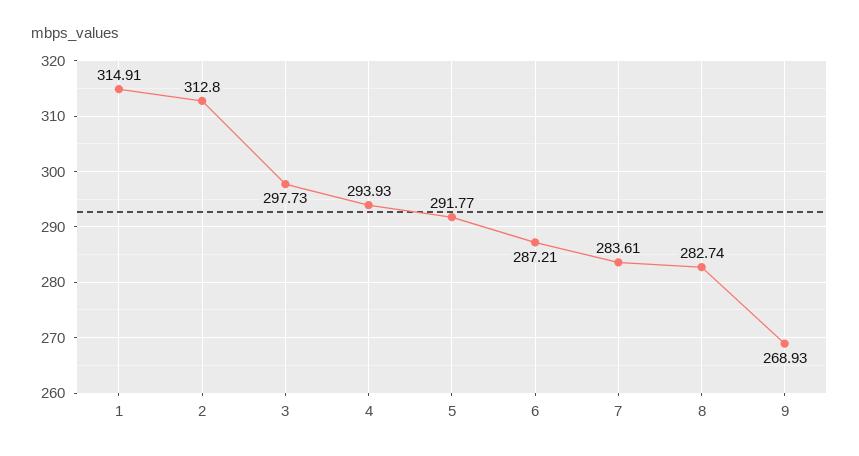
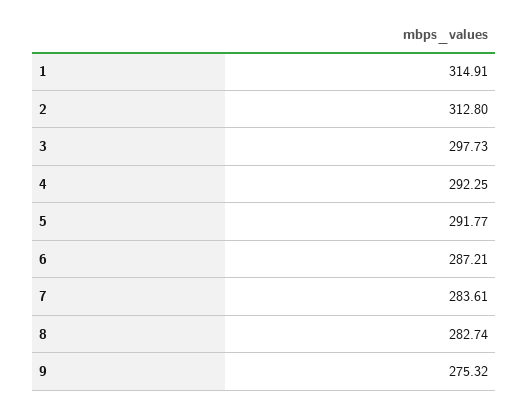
  {
    "1": 314.91,
    "2": 312.8,
    "3": 297.73,
-   "4": 293.93,
+   "4": 292.25,
    "5": 291.77,
    "6": 287.21,
    "7": 283.61,
    "8": 282.74,
-   "9": 268.93
+   "9": 275.32
  }

